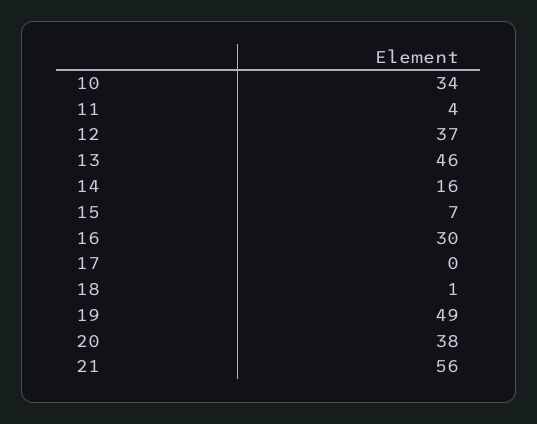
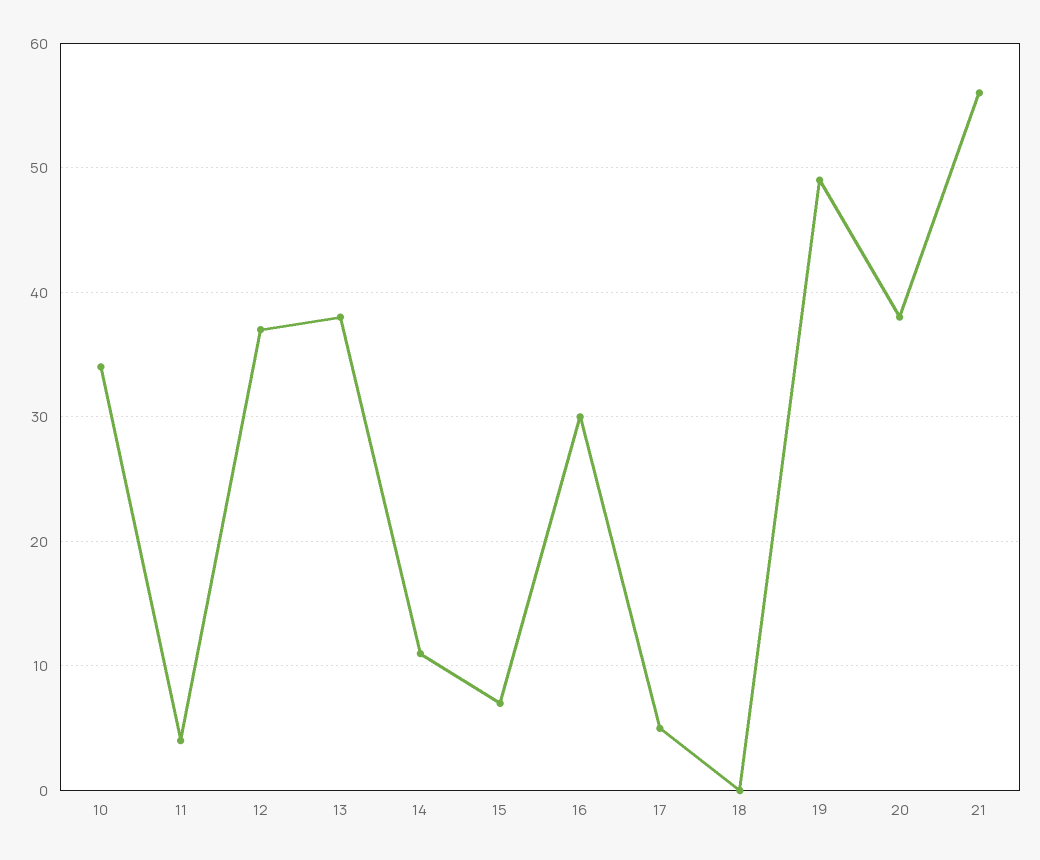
  {
    "10": 34,
    "11": 4,
    "12": 37,
-   "13": 46,
+   "13": 38,
-   "14": 16,
+   "14": 11,
    "15": 7,
    "16": 30,
-   "17": 0,
+   "17": 5,
-   "18": 1,
+   "18": 0,
    "19": 49,
    "20": 38,
    "21": 56
  }

